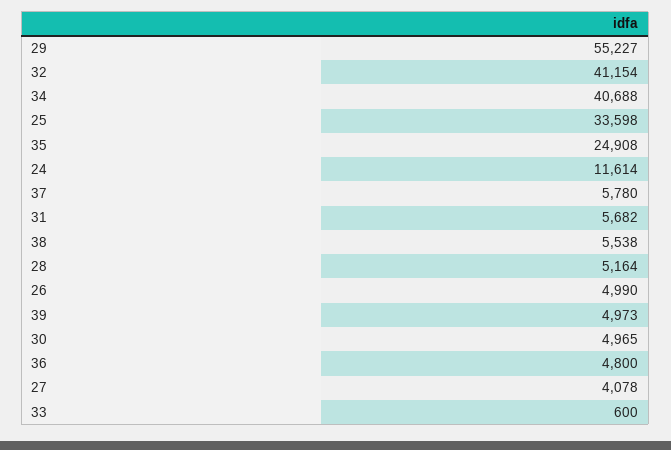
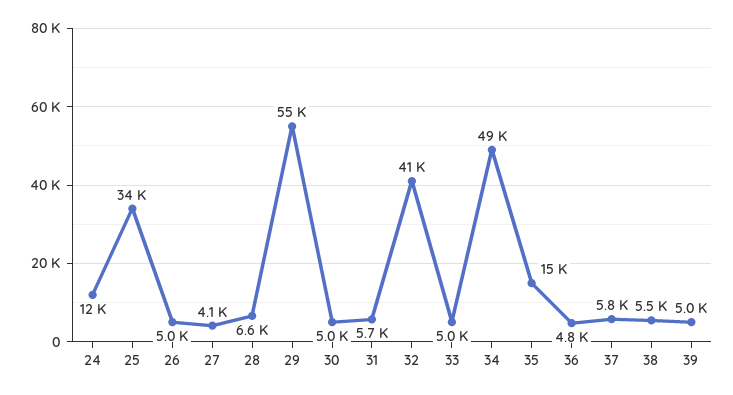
  {
    "29": 55227,
    "32": 41154,
-   "34": 40688,
+   "34": 49000,
    "25": 33598,
-   "35": 24908,
+   "35": 15000,
    "24": 11614,
    "37": 5780,
    "31": 5682,
    "38": 5538,
-   "28": 5164,
+   "28": 6600,
    "26": 4990,
    "39": 4973,
    "30": 4965,
    "36": 4800,
    "27": 4078,
-   "33": 600
+   "33": 5000
  }

